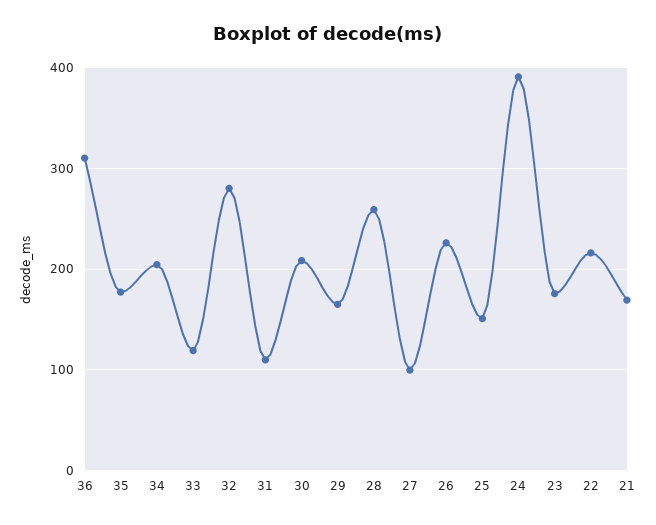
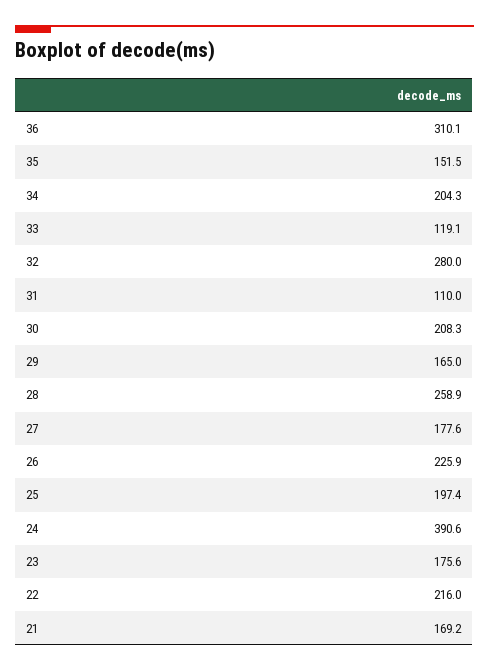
  {
    "36": 310.1,
-   "35": 180,
+   "35": 151.5,
    "34": 204.3,
    "33": 119.1,
    "32": 280,
    "31": 110,
    "30": 208.3,
    "29": 165,
    "28": 258.9,
-   "27": 100,
+   "27": 177.6,
    "26": 225.9,
-   "25": 150,
+   "25": 197.4,
    "24": 390.6,
    "23": 175.6,
    "22": 216,
    "21": 169.2
  }

